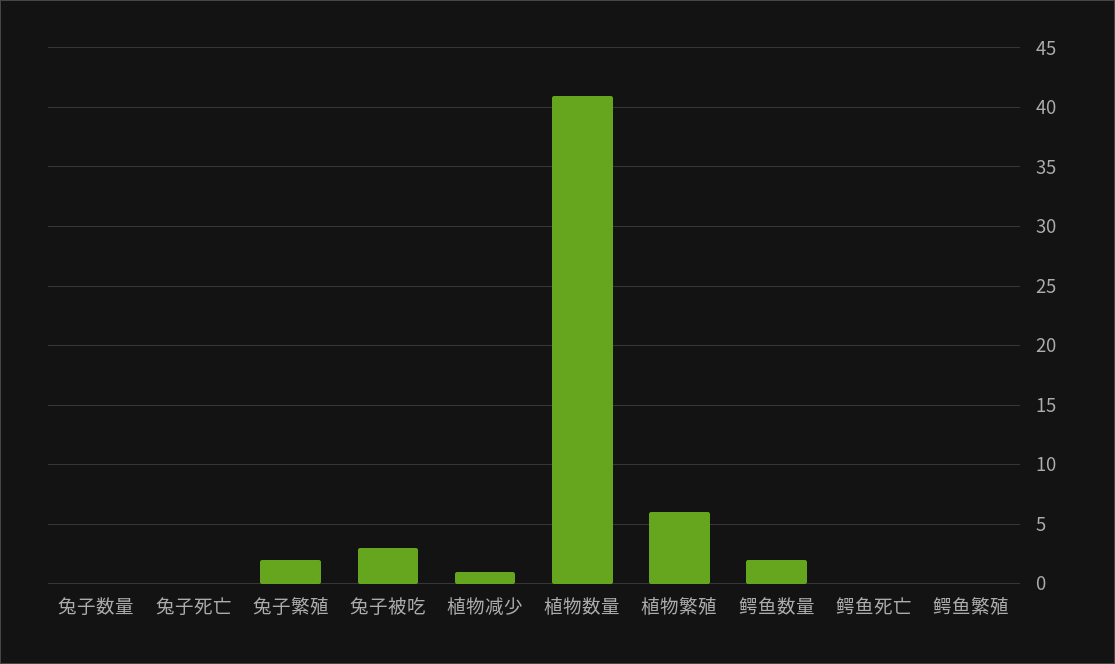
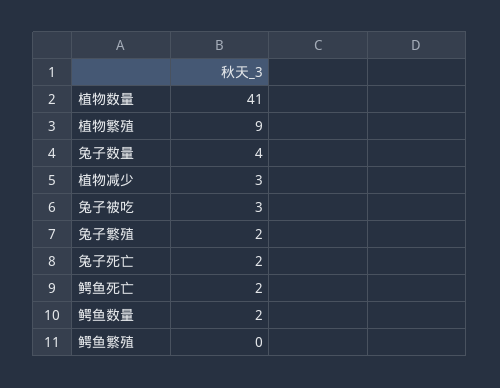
  {
-   "兔子数量": 0,
+   "兔子数量": 4,
-   "兔子死亡": 0,
+   "兔子死亡": 2,
    "兔子繁殖": 2,
    "兔子被吃": 3,
-   "植物减少": 1,
+   "植物减少": 3,
    "植物数量": 41,
-   "植物繁殖": 6,
+   "植物繁殖": 9,
    "鳄鱼数量": 2,
-   "鳄鱼死亡": 0,
+   "鳄鱼死亡": 2,
    "鳄鱼繁殖": 0
  }

